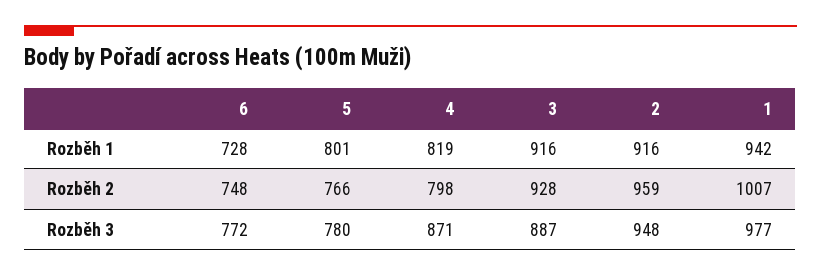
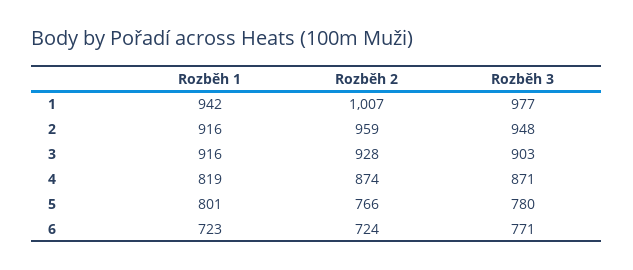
  {
    "6": {
-     "Rozběh 1": 728,
+     "Rozběh 1": 723,
-     "Rozběh 2": 748,
+     "Rozběh 2": 724,
-     "Rozběh 3": 772
+     "Rozběh 3": 771
    },
    "5": {
      "Rozběh 1": 801,
      "Rozběh 2": 766,
      "Rozběh 3": 780
    },
    "4": {
      "Rozběh 1": 819,
-     "Rozběh 2": 798,
+     "Rozběh 2": 874,
      "Rozběh 3": 871
    },
    "3": {
      "Rozběh 1": 916,
      "Rozběh 2": 928,
-     "Rozběh 3": 887
+     "Rozběh 3": 903
    },
    "2": {
      "Rozběh 1": 916,
      "Rozběh 2": 959,
      "Rozběh 3": 948
    },
    "1": {
      "Rozběh 1": 942,
      "Rozběh 2": 1007,
      "Rozběh 3": 977
    }
  }

